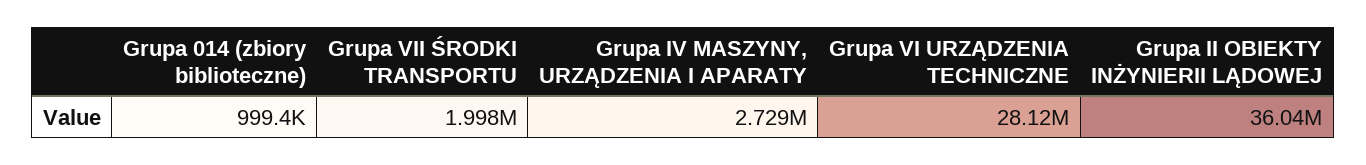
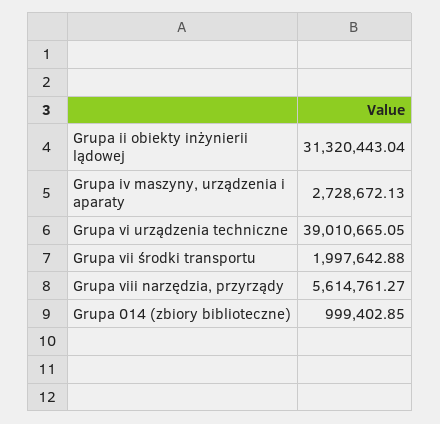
  {
    "Grupa 014 (zbiory biblioteczne)": 999402.85,
    "Grupa VII ŚRODKI TRANSPORTU": 1997642.88,
    "Grupa IV MASZYNY, URZĄDZENIA I APARATY": 2728672.13,
-   "Grupa VI URZĄDZENIA TECHNICZNE": 28120000,
+   "Grupa VI URZĄDZENIA TECHNICZNE": 39010665.05,
-   "Grupa II OBIEKTY INŻYNIERII LĄDOWEJ": 36040000
+   "Grupa II OBIEKTY INŻYNIERII LĄDOWEJ": 31320443.04,
+   "Grupa viii narzędzia, przyrządy": 5614761.27
  }

